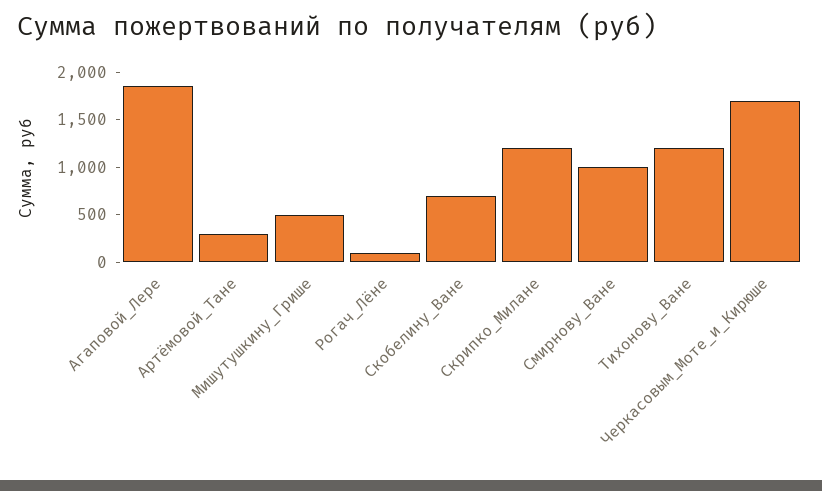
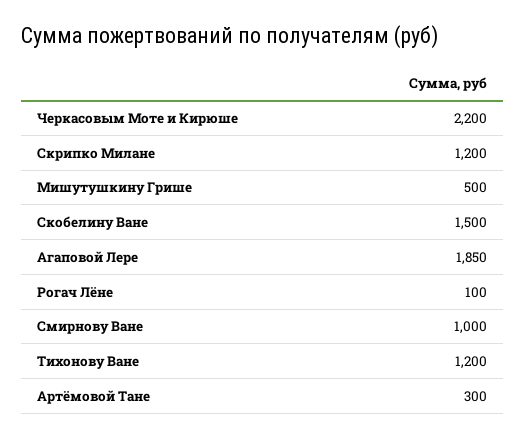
  {
    "Агаповой_Лере": 1850,
    "Артёмовой_Тане": 300,
    "Мишутушкину_Грише": 500,
    "Рогач_Лёне": 100,
-   "Скобелину_Ване": 700,
+   "Скобелину_Ване": 1500,
    "Скрипко_Милане": 1200,
    "Смирнову_Ване": 1000,
    "Тихонову_Ване": 1200,
-   "Черкасовым_Моте_и_Кирюше": 1700
+   "Черкасовым_Моте_и_Кирюше": 2200
  }

